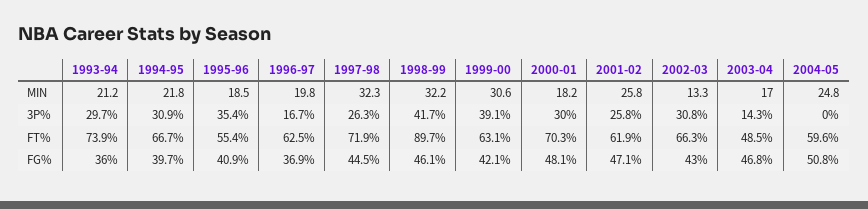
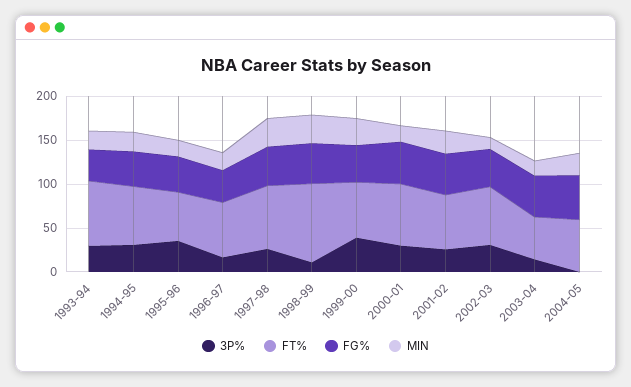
  {
    "MIN": {
      "1993-94": 21.2,
      "1994-95": 21.8,
      "1995-96": 18.5,
      "1996-97": 19.8,
      "1997-98": 32.3,
      "1998-99": 32.2,
      "1999-00": 30.6,
      "2000-01": 18.2,
      "2001-02": 25.8,
      "2002-03": 13.3,
      "2003-04": 17,
      "2004-05": 24.8
    },
    "3P%": {
      "1993-94": 29.7,
      "1994-95": 30.9,
      "1995-96": 35.4,
      "1996-97": 16.7,
      "1997-98": 26.3,
-     "1998-99": 41.7,
+     "1998-99": 10,
      "1999-00": 39.1,
      "2000-01": 30,
      "2001-02": 25.8,
      "2002-03": 30.8,
      "2003-04": 14.3,
      "2004-05": 0
    },
    "FT%": {
      "1993-94": 73.9,
      "1994-95": 66.7,
      "1995-96": 55.4,
      "1996-97": 62.5,
      "1997-98": 71.9,
      "1998-99": 89.7,
      "1999-00": 63.1,
      "2000-01": 70.3,
      "2001-02": 61.9,
      "2002-03": 66.3,
      "2003-04": 48.5,
      "2004-05": 59.6
    },
    "FG%": {
      "1993-94": 36,
      "1994-95": 39.7,
      "1995-96": 40.9,
      "1996-97": 36.9,
      "1997-98": 44.5,
      "1998-99": 46.1,
      "1999-00": 42.1,
      "2000-01": 48.1,
      "2001-02": 47.1,
      "2002-03": 43,
      "2003-04": 46.8,
      "2004-05": 50.8
    }
  }

